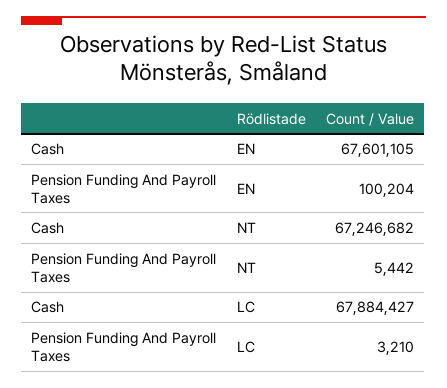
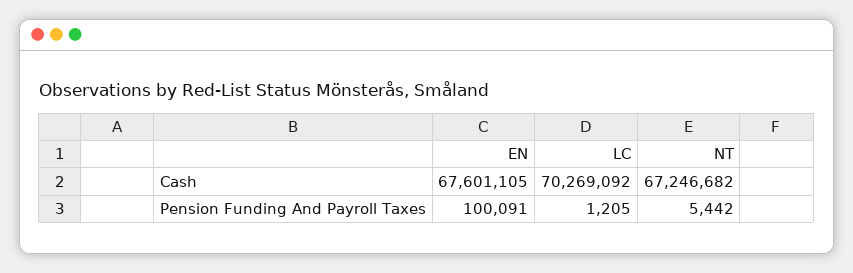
  {
    "Cash": {
      "EN": 67601105,
      "NT": 67246682,
-     "LC": 67884427
+     "LC": 70269092
    },
    "Pension Funding And Payroll Taxes": {
-     "EN": 100204,
+     "EN": 100091,
      "NT": 5442,
-     "LC": 3210
+     "LC": 1205
    }
  }

